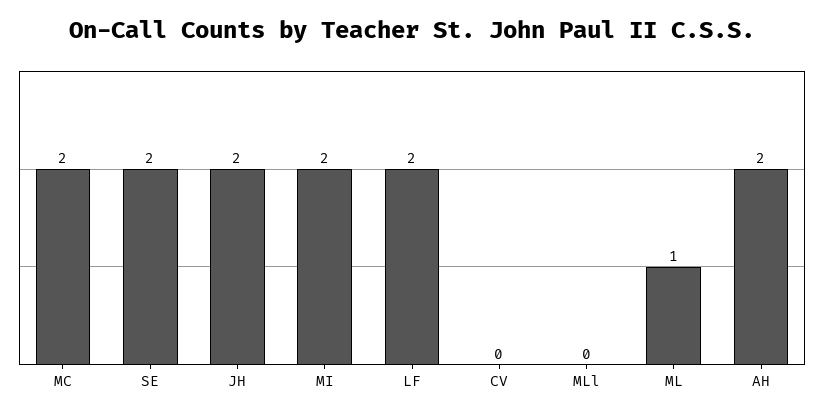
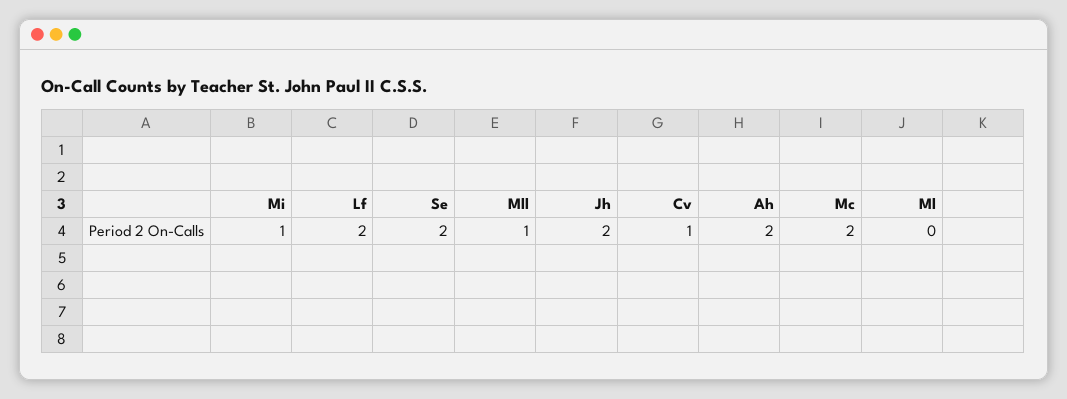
  {
    "MC": 2,
    "SE": 2,
    "JH": 2,
-   "MI": 2,
+   "MI": 1,
    "LF": 2,
-   "CV": 0,
+   "CV": 1,
-   "MLl": 0,
+   "MLl": 1,
-   "ML": 1,
+   "ML": 0,
    "AH": 2
  }

